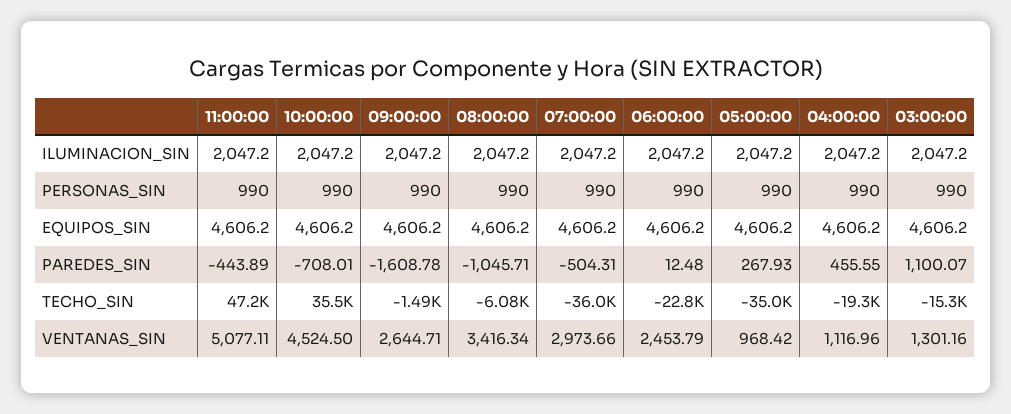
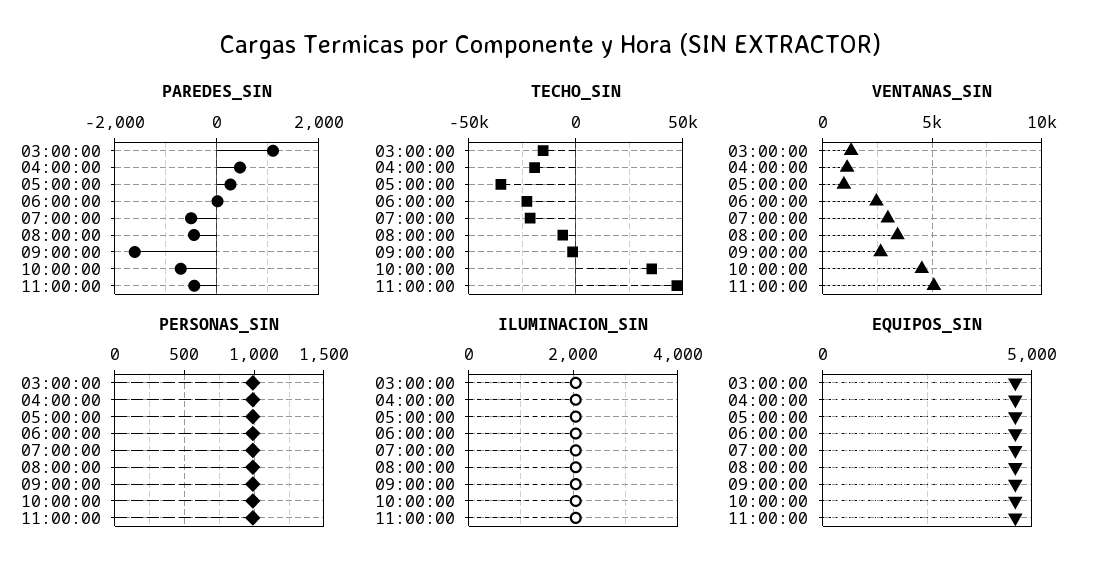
  {
    "ILUMINACION_SIN": {
      "11:00:00": 2047.2,
      "10:00:00": 2047.2,
      "09:00:00": 2047.2,
      "08:00:00": 2047.2,
      "07:00:00": 2047.2,
      "06:00:00": 2047.2,
      "05:00:00": 2047.2,
      "04:00:00": 2047.2,
      "03:00:00": 2047.2
    },
    "PERSONAS_SIN": {
      "11:00:00": 990,
      "10:00:00": 990,
      "09:00:00": 990,
      "08:00:00": 990,
      "07:00:00": 990,
      "06:00:00": 990,
      "05:00:00": 990,
      "04:00:00": 990,
      "03:00:00": 990
    },
    "EQUIPOS_SIN": {
      "11:00:00": 4606.2,
      "10:00:00": 4606.2,
      "09:00:00": 4606.2,
      "08:00:00": 4606.2,
      "07:00:00": 4606.2,
      "06:00:00": 4606.2,
      "05:00:00": 4606.2,
      "04:00:00": 4606.2,
      "03:00:00": 4606.2
    },
    "PAREDES_SIN": {
      "11:00:00": -443.89,
      "10:00:00": -708.01,
      "09:00:00": -1608.78,
-     "08:00:00": -1045.71,
+     "08:00:00": -400,
      "07:00:00": -504.31,
      "06:00:00": 12.48,
      "05:00:00": 267.93,
      "04:00:00": 455.55,
      "03:00:00": 1100.07
    },
    "TECHO_SIN": {
      "11:00:00": 47200,
      "10:00:00": 35500,
      "09:00:00": -1490,
      "08:00:00": -6080,
-     "07:00:00": -36000,
+     "07:00:00": -20000,
      "06:00:00": -22800,
      "05:00:00": -35000,
      "04:00:00": -19300,
      "03:00:00": -15300
    },
    "VENTANAS_SIN": {
      "11:00:00": 5077.11,
      "10:00:00": 4524.5,
      "09:00:00": 2644.71,
      "08:00:00": 3416.34,
      "07:00:00": 2973.66,
      "06:00:00": 2453.79,
      "05:00:00": 968.42,
      "04:00:00": 1116.96,
      "03:00:00": 1301.16
    }
  }

